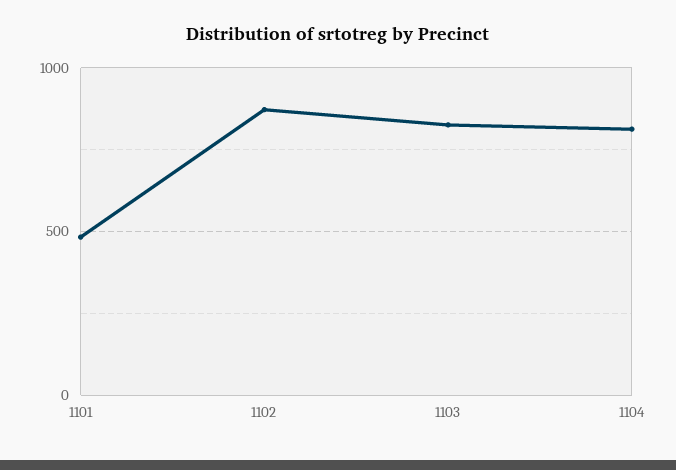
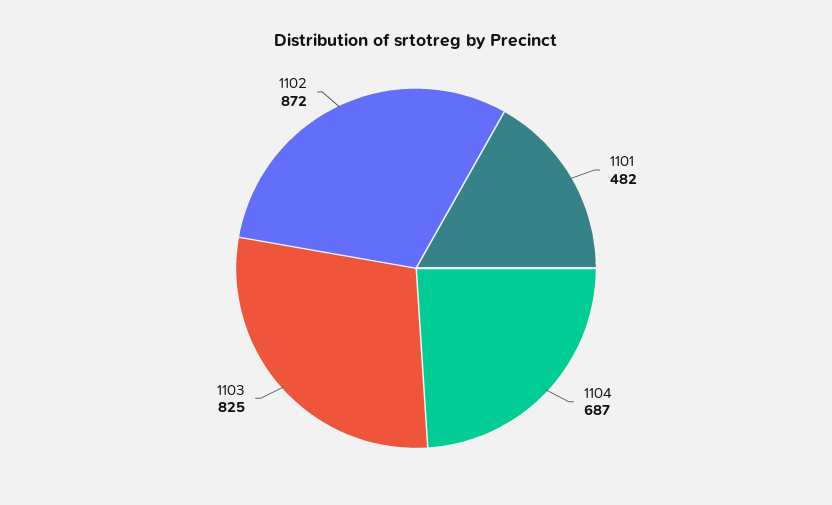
  {
    "1101": 482,
    "1102": 872,
    "1103": 825,
-   "1104": 800
+   "1104": 687
  }

